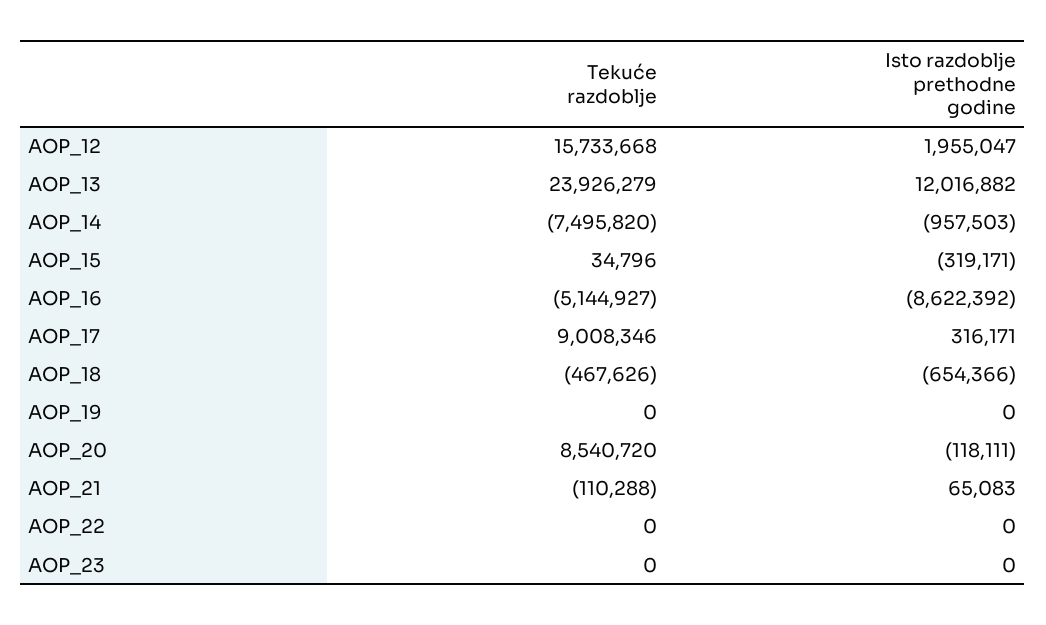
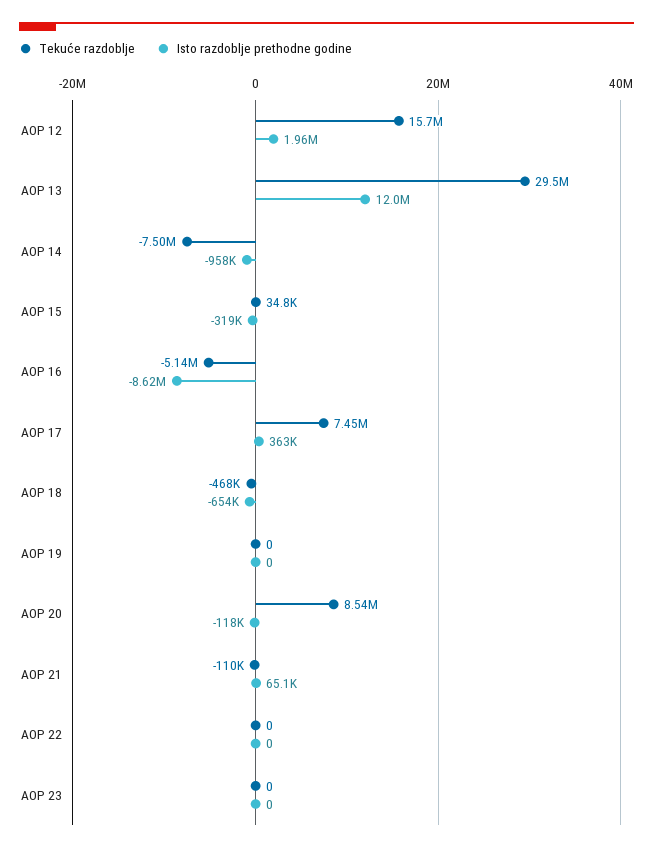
  {
    "Tekuće razdoblje": {
      "AOP_12": 15733668,
-     "AOP_13": 23926279,
+     "AOP_13": 29500000,
      "AOP_14": -7495820,
      "AOP_15": 34796,
      "AOP_16": -5144927,
-     "AOP_17": 9008346,
+     "AOP_17": 7450000,
      "AOP_18": -467626,
      "AOP_19": 0,
      "AOP_20": 8540720,
      "AOP_21": -110288,
      "AOP_22": 0,
      "AOP_23": 0
    },
    "Isto razdoblje prethodne godine": {
      "AOP_12": 1955047,
      "AOP_13": 12016882,
      "AOP_14": -957503,
      "AOP_15": -319171,
      "AOP_16": -8622392,
-     "AOP_17": 316171,
+     "AOP_17": 363000,
      "AOP_18": -654366,
      "AOP_19": 0,
      "AOP_20": -118111,
      "AOP_21": 65083,
      "AOP_22": 0,
      "AOP_23": 0
    }
  }

